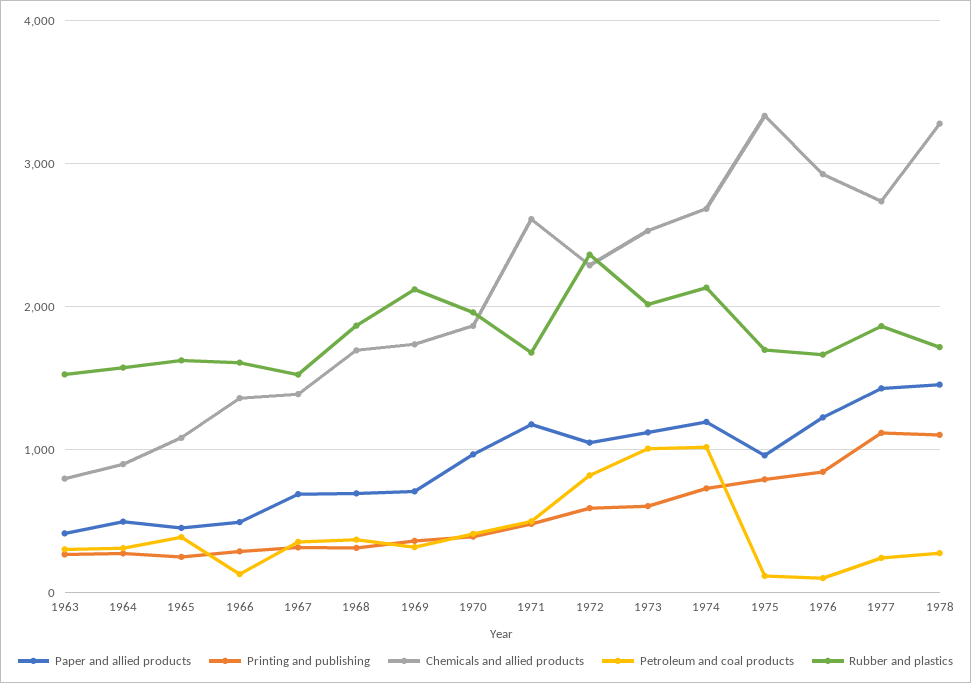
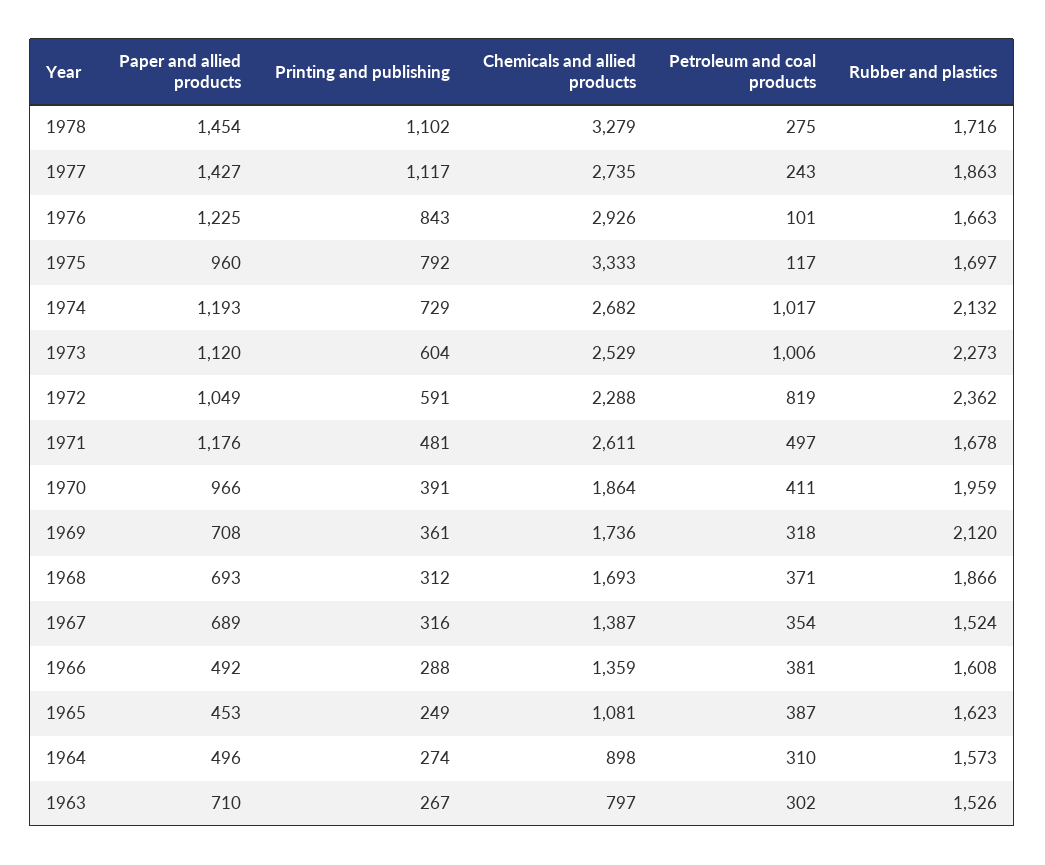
  {
    "Paper and allied products": {
-     "1963": 400,
+     "1963": 710,
      "1964": 496,
      "1965": 453,
      "1966": 492,
      "1967": 689,
      "1968": 693,
      "1969": 708,
      "1970": 966,
      "1971": 1176,
      "1972": 1049,
      "1973": 1120,
      "1974": 1193,
      "1975": 960,
      "1976": 1225,
      "1977": 1427,
      "1978": 1454
    },
    "Printing and publishing": {
      "1963": 267,
      "1964": 274,
      "1965": 249,
      "1966": 288,
      "1967": 316,
      "1968": 312,
      "1969": 361,
      "1970": 391,
      "1971": 481,
      "1972": 591,
      "1973": 604,
      "1974": 729,
      "1975": 792,
      "1976": 843,
      "1977": 1117,
      "1978": 1102
    },
    "Chemicals and allied products": {
      "1963": 797,
      "1964": 898,
      "1965": 1081,
      "1966": 1359,
      "1967": 1387,
      "1968": 1693,
      "1969": 1736,
      "1970": 1864,
      "1971": 2611,
      "1972": 2288,
      "1973": 2529,
      "1974": 2682,
      "1975": 3333,
      "1976": 2926,
      "1977": 2735,
      "1978": 3279
    },
    "Petroleum and coal products": {
      "1963": 302,
      "1964": 310,
      "1965": 387,
-     "1966": 100,
+     "1966": 381,
      "1967": 354,
      "1968": 371,
      "1969": 318,
      "1970": 411,
      "1971": 497,
      "1972": 819,
      "1973": 1006,
      "1974": 1017,
      "1975": 117,
      "1976": 101,
      "1977": 243,
      "1978": 275
    },
    "Rubber and plastics": {
      "1963": 1526,
      "1964": 1573,
      "1965": 1623,
      "1966": 1608,
      "1967": 1524,
      "1968": 1866,
      "1969": 2120,
      "1970": 1959,
      "1971": 1678,
      "1972": 2362,
-     "1973": 2000,
+     "1973": 2273,
      "1974": 2132,
      "1975": 1697,
      "1976": 1663,
      "1977": 1863,
      "1978": 1716
    }
  }

